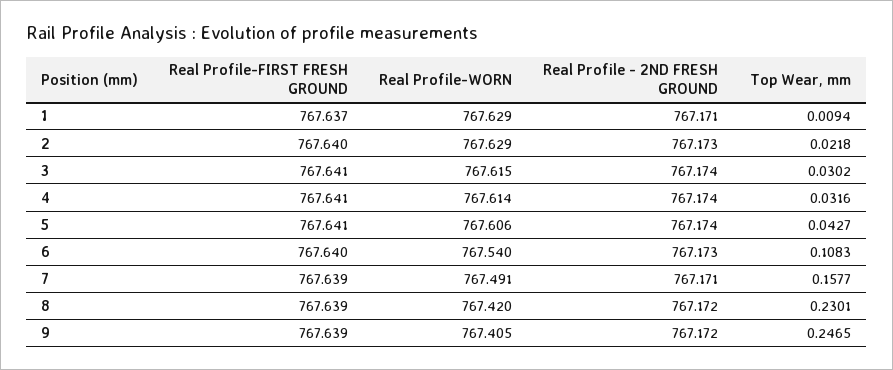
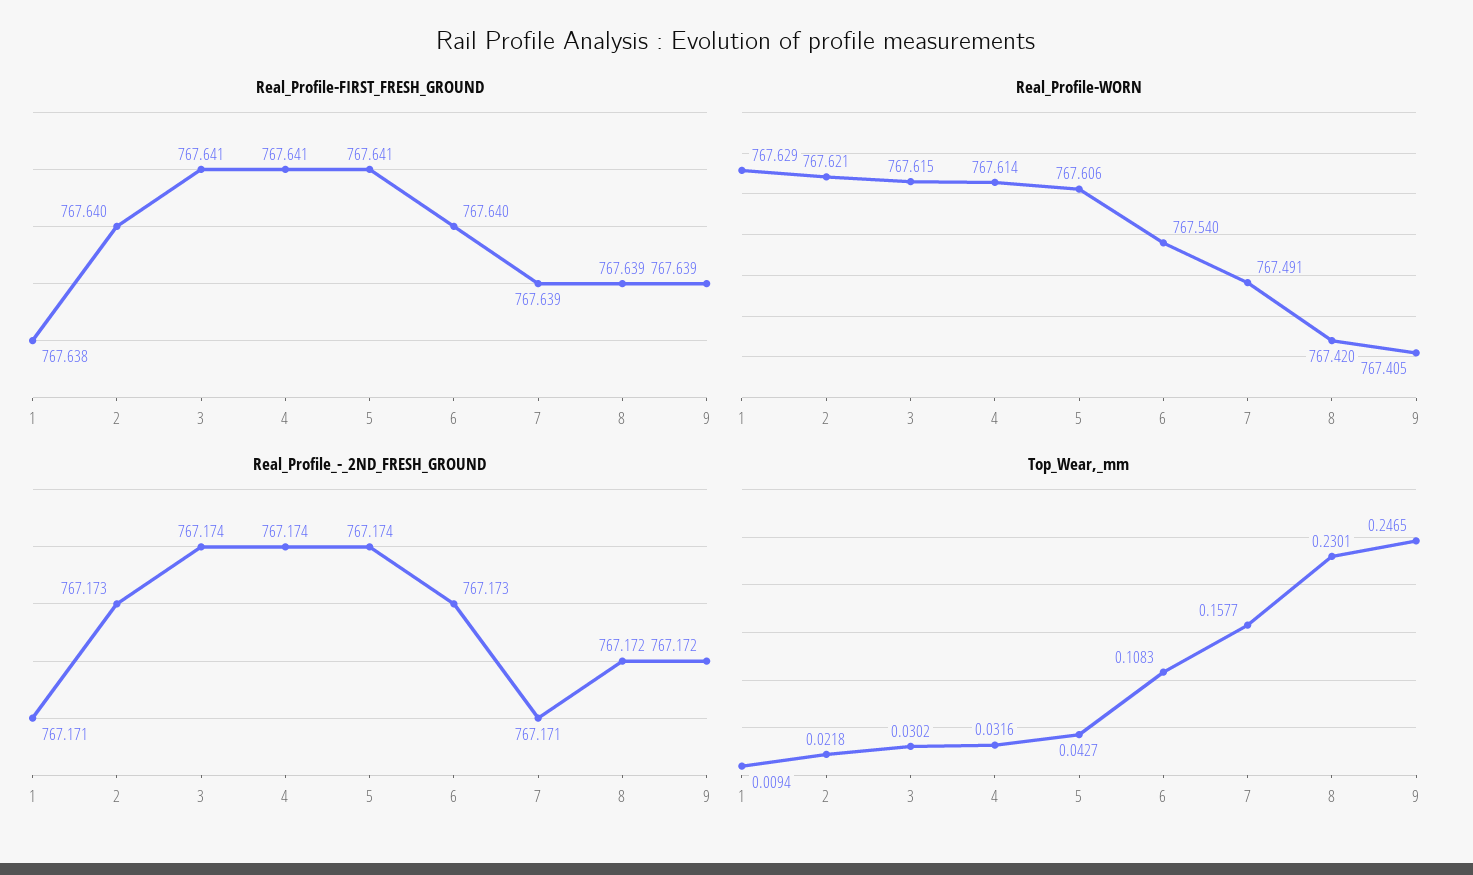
  {
    "Real Profile-FIRST FRESH GROUND": {
-     "1": 767.637,
+     "1": 767.638,
      "2": 767.64,
      "3": 767.641,
      "4": 767.641,
      "5": 767.641,
      "6": 767.64,
      "7": 767.639,
      "8": 767.639,
      "9": 767.639
    },
    "Real Profile-WORN": {
      "1": 767.629,
-     "2": 767.629,
+     "2": 767.621,
      "3": 767.615,
      "4": 767.614,
      "5": 767.606,
      "6": 767.54,
      "7": 767.491,
      "8": 767.42,
      "9": 767.405
    },
    "Real Profile - 2ND FRESH GROUND": {
      "1": 767.171,
      "2": 767.173,
      "3": 767.174,
      "4": 767.174,
      "5": 767.174,
      "6": 767.173,
      "7": 767.171,
      "8": 767.172,
      "9": 767.172
    },
    "Top Wear, mm": {
      "1": 0.0094,
      "2": 0.0218,
      "3": 0.0302,
      "4": 0.0316,
      "5": 0.0427,
      "6": 0.1083,
      "7": 0.1577,
      "8": 0.2301,
      "9": 0.2465
    }
  }

